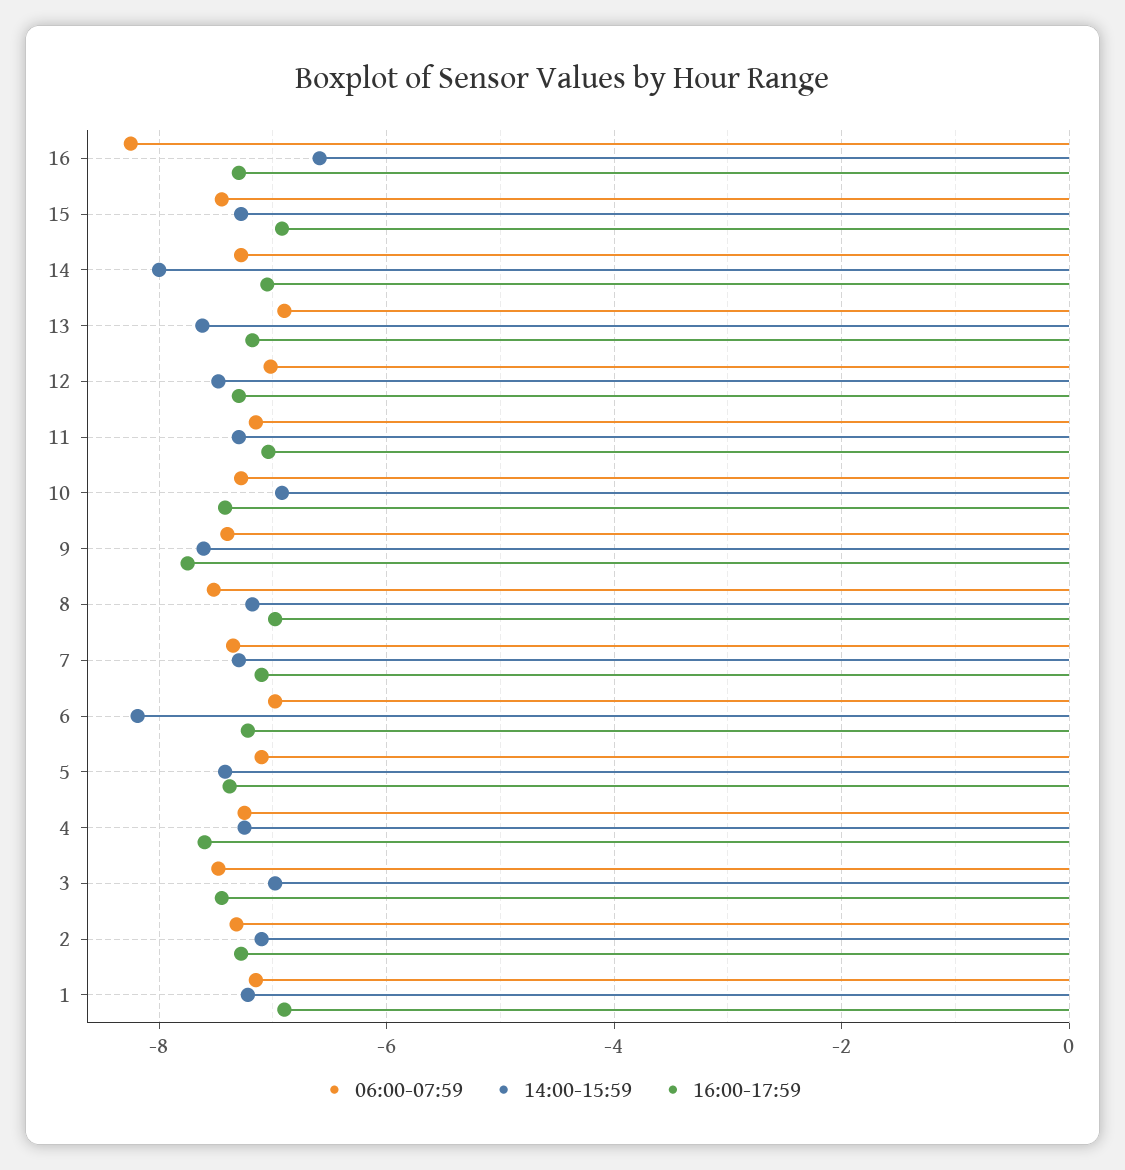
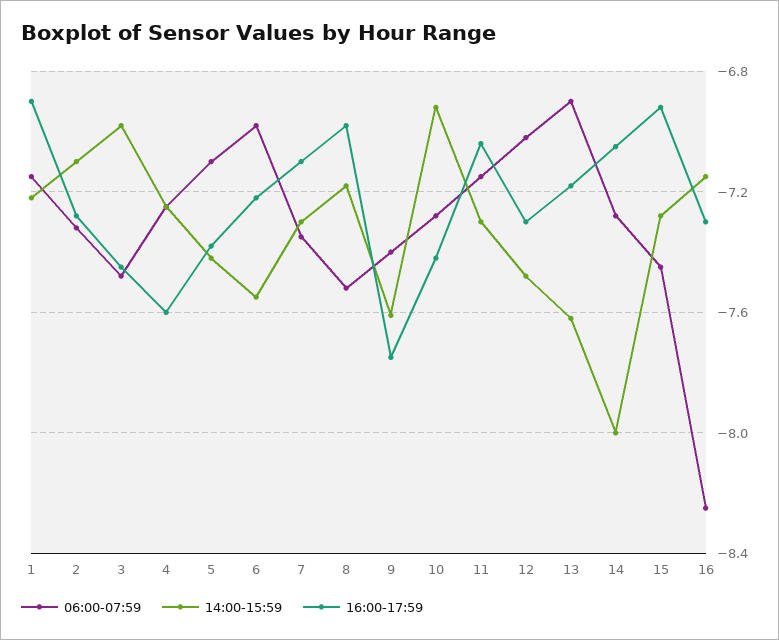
  {
    "06:00-07:59": {
      "16": -8.25,
      "15": -7.45,
      "14": -7.3,
      "13": -6.9,
      "12": -7,
      "11": -7.15,
      "10": -7.3,
      "9": -7.4,
      "8": -7.5,
      "7": -7.35,
      "6": -7,
      "5": -7.1,
      "4": -7.25,
      "3": -7.5,
      "2": -7.3,
      "1": -7.15
    },
    "14:00-15:59": {
-     "16": -6.6,
+     "16": -7.15,
      "15": -7.3,
      "14": -8,
      "13": -7.6,
      "12": -7.5,
      "11": -7.3,
      "10": -6.9,
      "9": -7.6,
      "8": -7.2,
      "7": -7.3,
-     "6": -8.2,
+     "6": -7.55,
      "5": -7.4,
      "4": -7.25,
      "3": -7,
      "2": -7.1,
      "1": -7.2
    },
    "16:00-17:59": {
      "16": -7.3,
      "15": -6.9,
      "14": -7.05,
      "13": -7.2,
      "12": -7.3,
      "11": -7.05,
      "10": -7.4,
      "9": -7.75,
      "8": -7,
      "7": -7.1,
      "6": -7.2,
      "5": -7.4,
      "4": -7.6,
      "3": -7.45,
      "2": -7.3,
      "1": -6.9
    }
  }

